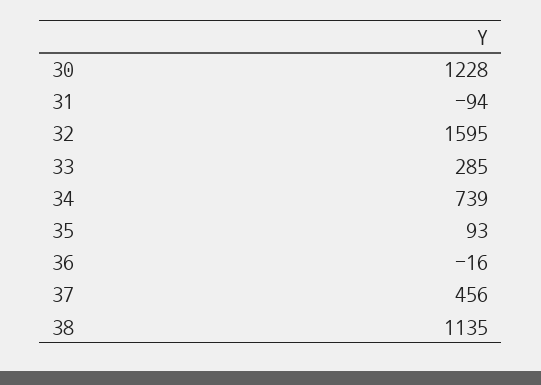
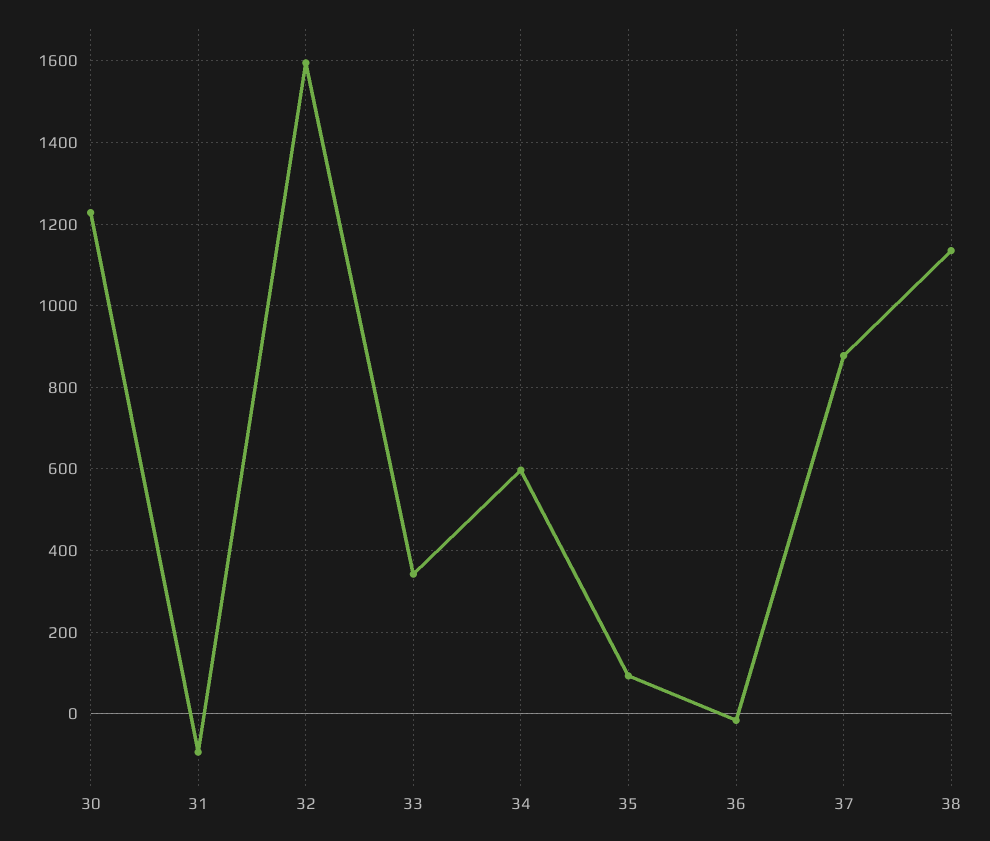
  {
    "30": 1228,
    "31": -94,
    "32": 1595,
-   "33": 285,
+   "33": 340,
-   "34": 739,
+   "34": 600,
    "35": 93,
    "36": -16,
-   "37": 456,
+   "37": 880,
    "38": 1135
  }

